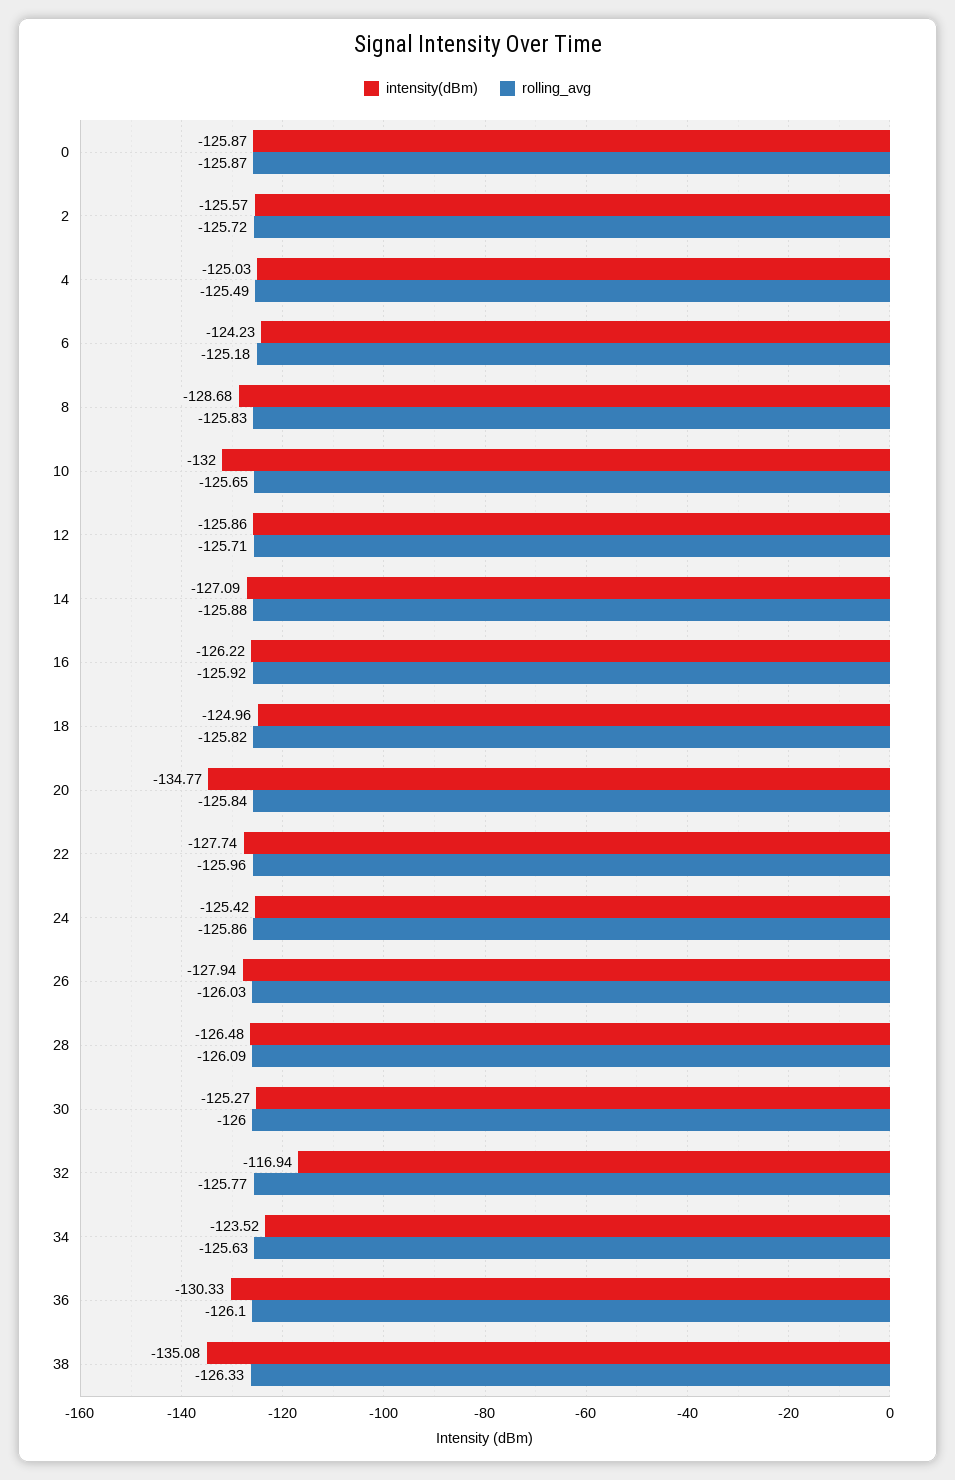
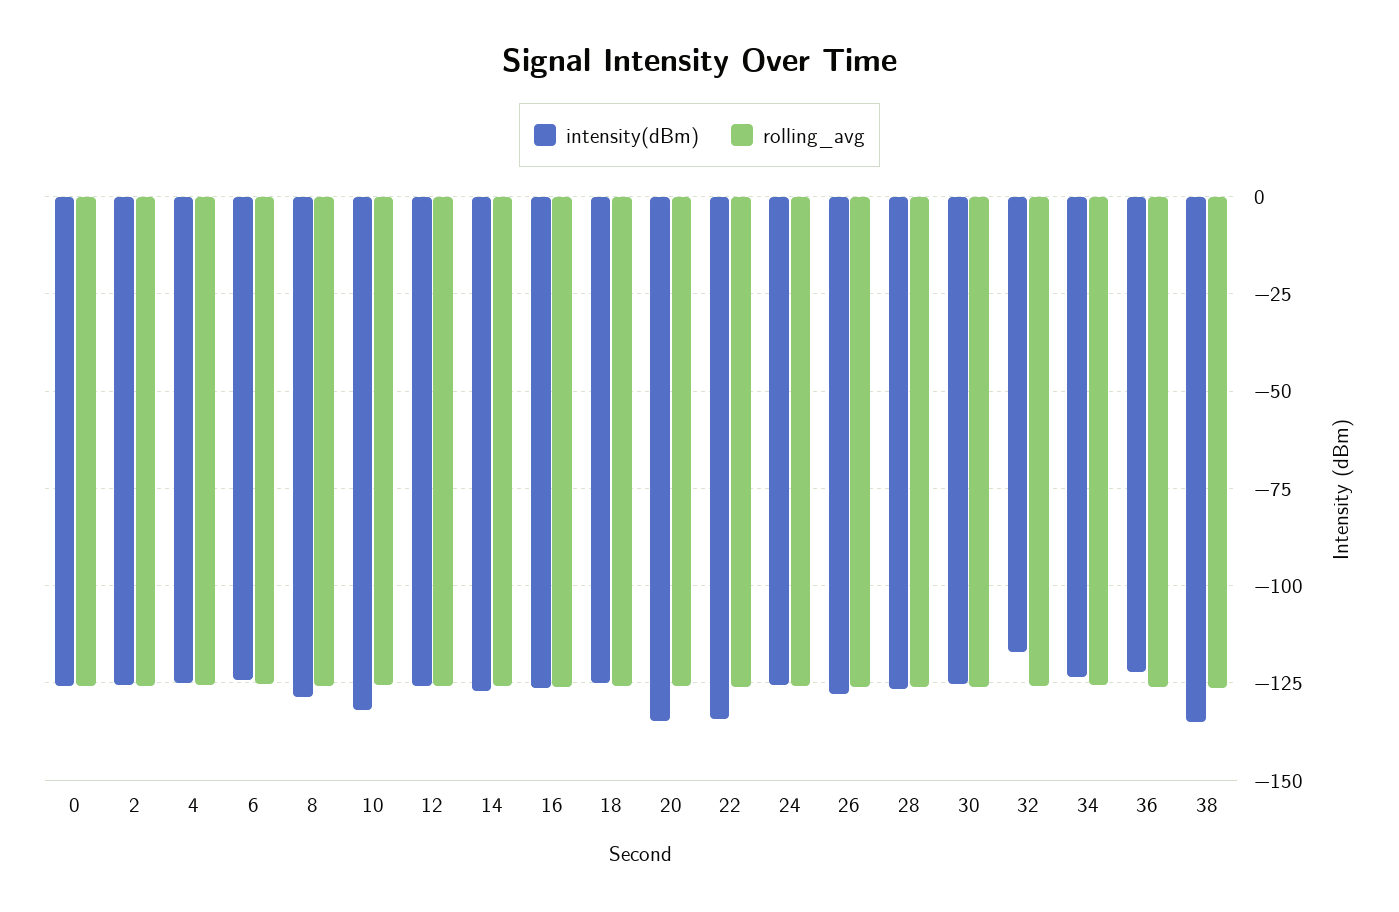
  {
    "intensity(dBm)": {
      "0": -125.87,
      "2": -125.57,
      "4": -125.03,
      "6": -124.23,
      "8": -128.68,
      "10": -132,
      "12": -125.86,
      "14": -127.09,
      "16": -126.22,
      "18": -124.96,
      "20": -134.77,
-     "22": -127.74,
+     "22": -135,
      "24": -125.42,
      "26": -127.94,
      "28": -126.48,
      "30": -125.27,
      "32": -116.94,
      "34": -123.52,
-     "36": -130.33,
+     "36": -122.5,
      "38": -135.08
    },
    "rolling_avg": {
      "0": -125.87,
      "2": -125.72,
      "4": -125.49,
      "6": -125.18,
      "8": -125.83,
      "10": -125.65,
      "12": -125.71,
      "14": -125.88,
      "16": -125.92,
      "18": -125.82,
      "20": -125.84,
      "22": -125.96,
      "24": -125.86,
      "26": -126.03,
      "28": -126.09,
      "30": -126,
      "32": -125.77,
      "34": -125.63,
      "36": -126.1,
      "38": -126.33
    }
  }

